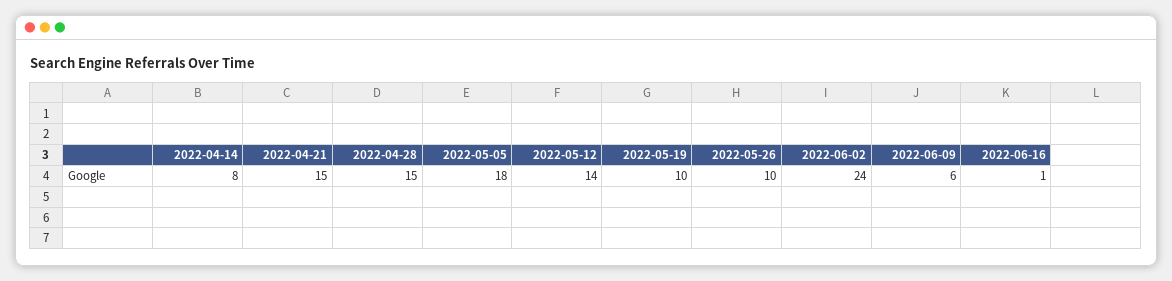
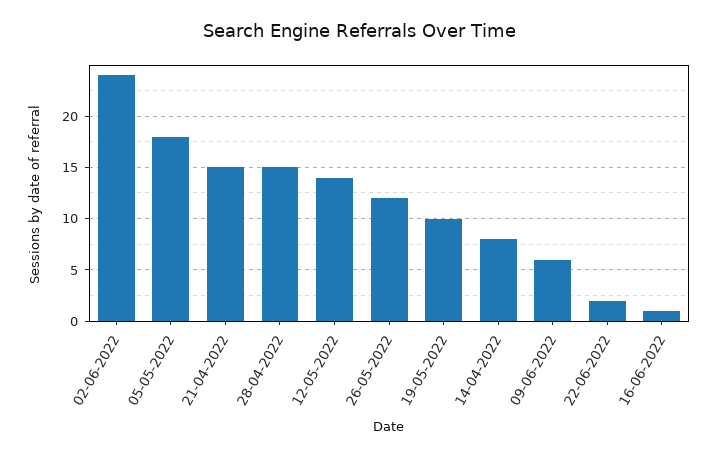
  {
    "2022-04-14": 8,
    "2022-04-21": 15,
    "2022-04-28": 15,
    "2022-05-05": 18,
    "2022-05-12": 14,
    "2022-05-19": 10,
-   "2022-05-26": 10,
+   "2022-05-26": 12,
    "2022-06-02": 24,
    "2022-06-09": 6,
-   "2022-06-16": 1
+   "2022-06-16": 1,
+   "22-06-2022": 2
  }

